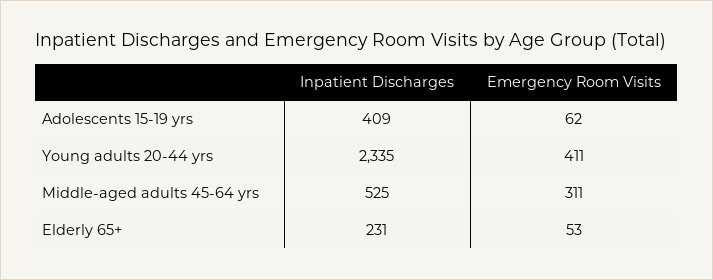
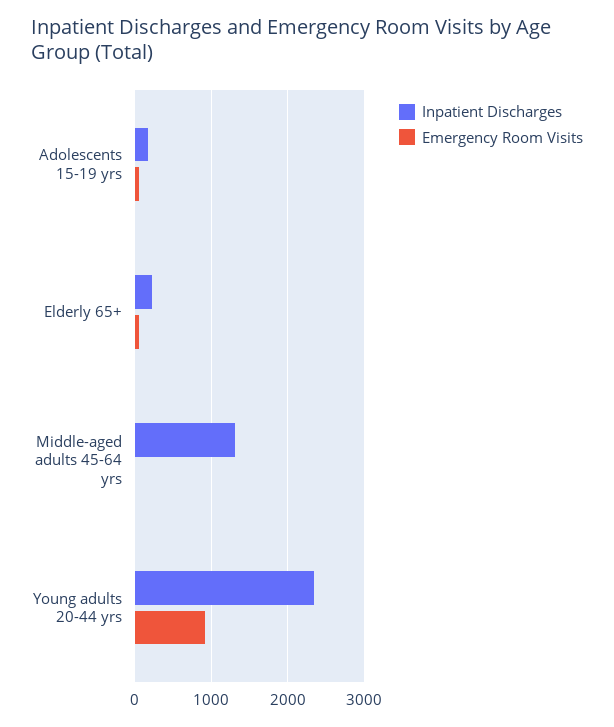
  {
    "Inpatient Discharges": {
-     "Adolescents 15-19 yrs": 409,
+     "Adolescents 15-19 yrs": 200,
      "Young adults 20-44 yrs": 2335,
-     "Middle-aged adults 45-64 yrs": 525,
+     "Middle-aged adults 45-64 yrs": 1300,
      "Elderly 65+": 231
    },
    "Emergency Room Visits": {
      "Adolescents 15-19 yrs": 62,
-     "Young adults 20-44 yrs": 411,
+     "Young adults 20-44 yrs": 900,
-     "Middle-aged adults 45-64 yrs": 311,
+     "Middle-aged adults 45-64 yrs": 0,
      "Elderly 65+": 53
    }
  }

